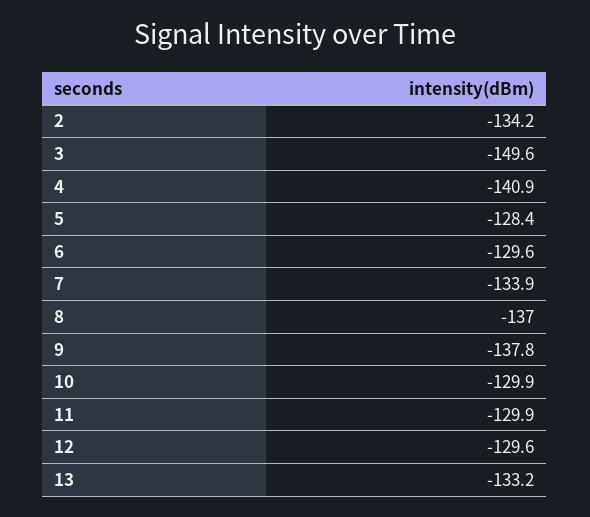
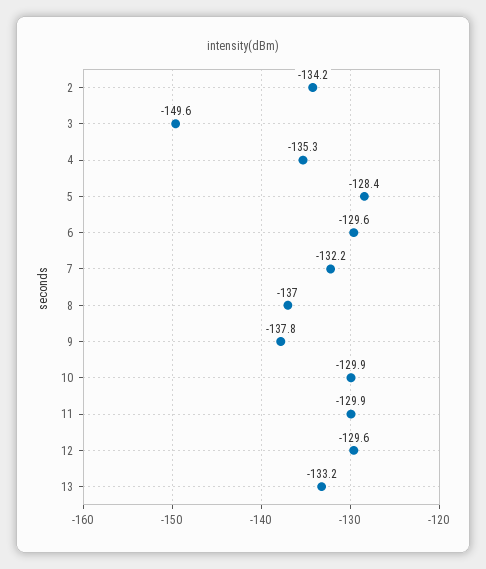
  {
    "2": -134.2,
    "3": -149.6,
-   "4": -140.9,
+   "4": -135.3,
    "5": -128.4,
    "6": -129.6,
-   "7": -133.9,
+   "7": -132.2,
    "8": -137,
    "9": -137.8,
    "10": -129.9,
    "11": -129.9,
    "12": -129.6,
    "13": -133.2
  }

